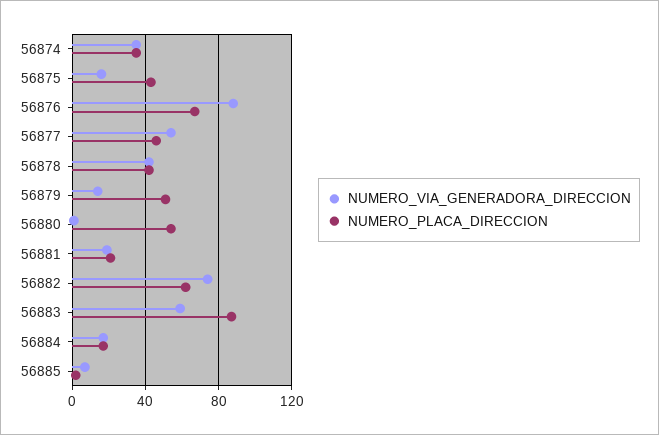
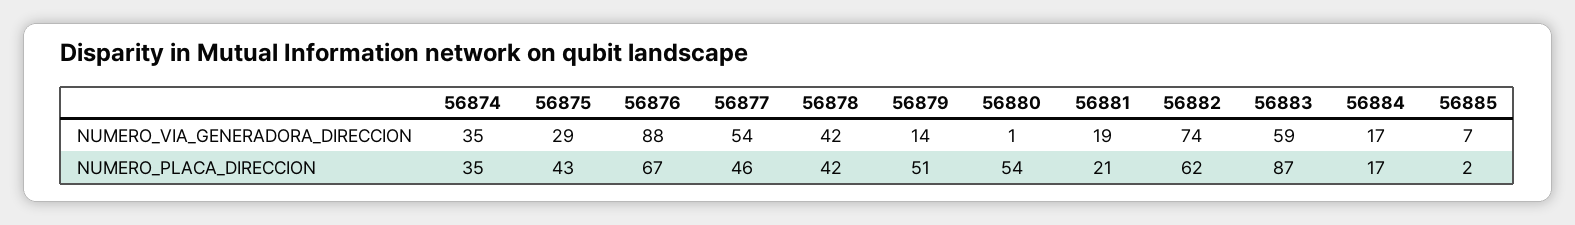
  {
    "NUMERO_VIA_GENERADORA_DIRECCION": {
      "56874": 35,
-     "56875": 15,
+     "56875": 29,
      "56876": 88,
      "56877": 54,
      "56878": 42,
      "56879": 14,
      "56880": 1,
      "56881": 19,
      "56882": 74,
      "56883": 59,
      "56884": 17,
      "56885": 7
    },
    "NUMERO_PLACA_DIRECCION": {
      "56874": 35,
      "56875": 43,
      "56876": 67,
      "56877": 46,
      "56878": 42,
      "56879": 51,
      "56880": 54,
      "56881": 21,
      "56882": 62,
      "56883": 87,
      "56884": 17,
      "56885": 2
    }
  }

